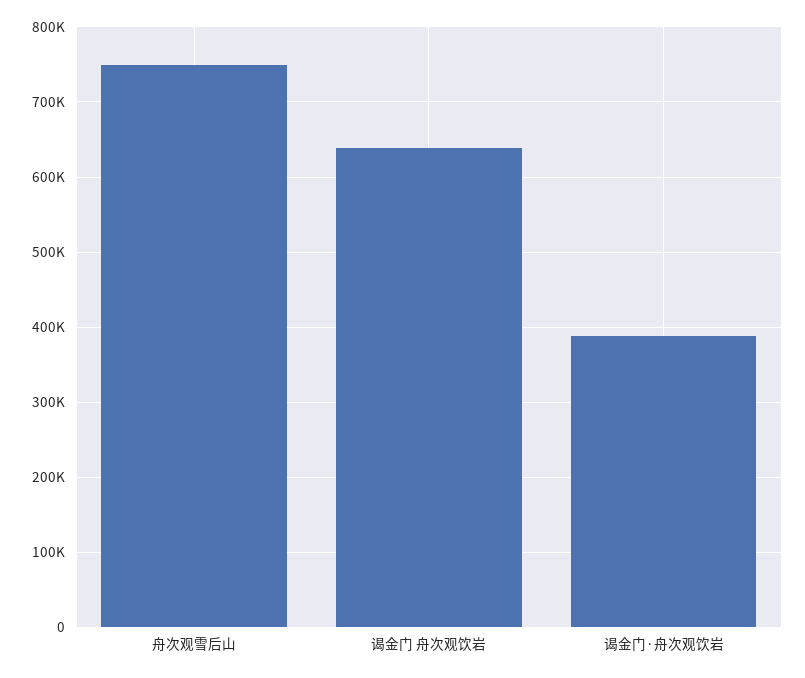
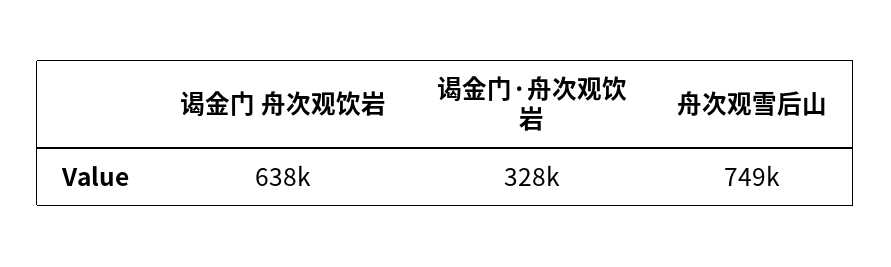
  {
    "舟次观雪后山": 749000,
    "谒金门 舟次观饮岩": 638000,
-   "谒金门·舟次观饮岩": 390000
+   "谒金门·舟次观饮岩": 328000
  }

